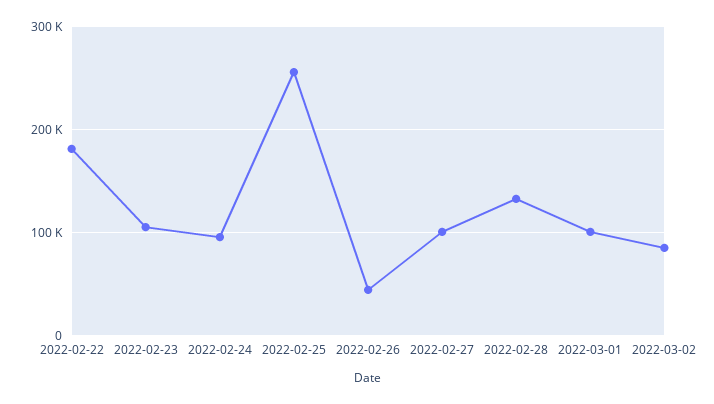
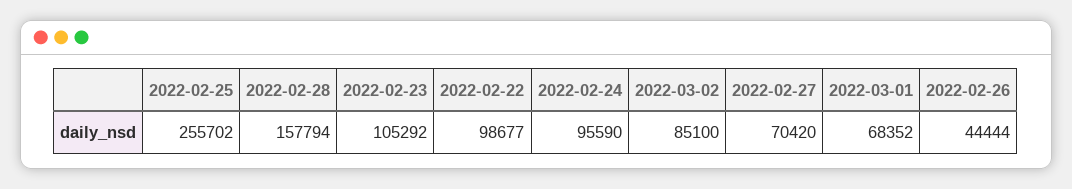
  {
-   "2022-02-22": 180000,
+   "2022-02-22": 98677,
    "2022-02-23": 105292,
    "2022-02-24": 95590,
    "2022-02-25": 255702,
    "2022-02-26": 44444,
-   "2022-02-27": 100000,
+   "2022-02-27": 70420,
-   "2022-02-28": 130000,
+   "2022-02-28": 157794,
-   "2022-03-01": 100000,
+   "2022-03-01": 68352,
    "2022-03-02": 85100
  }

